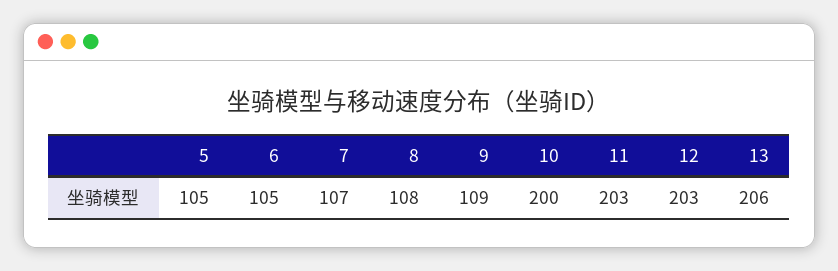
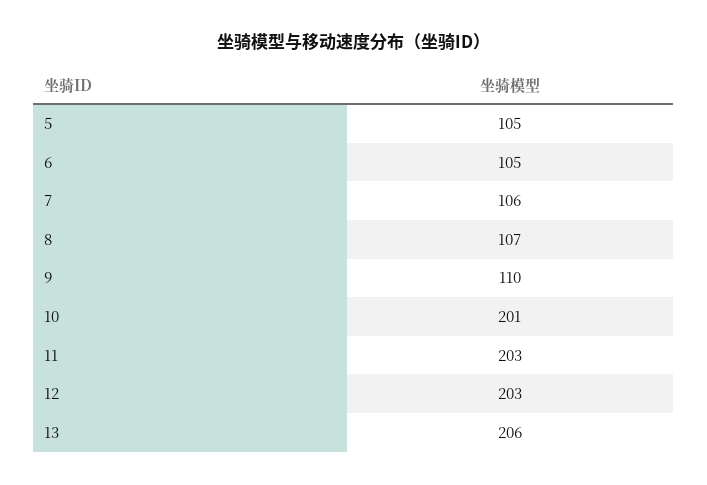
  {
    "5": 105,
    "6": 105,
-   "7": 107,
+   "7": 106,
-   "8": 108,
+   "8": 107,
-   "9": 109,
+   "9": 110,
-   "10": 200,
+   "10": 201,
    "11": 203,
    "12": 203,
    "13": 206
  }

